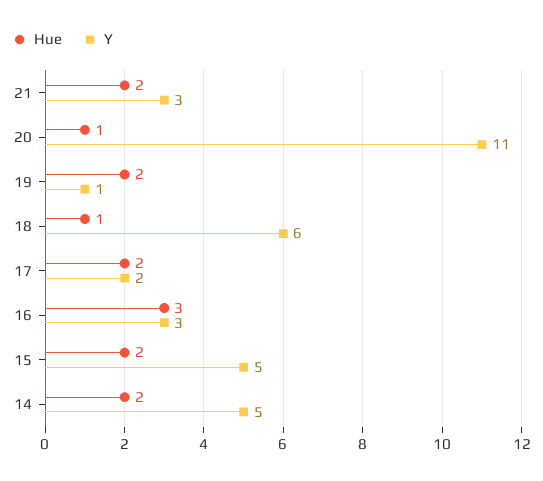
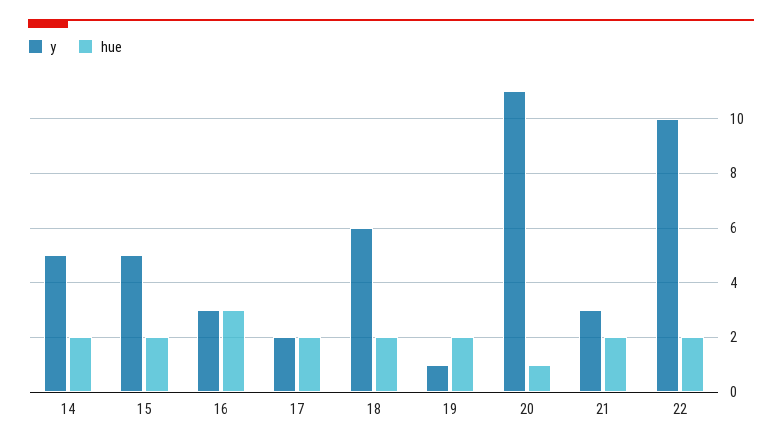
  {
    "Hue": {
      "21": 2,
      "20": 1,
      "19": 2,
-     "18": 1,
+     "18": 2,
      "17": 2,
      "16": 3,
      "15": 2,
-     "14": 2
+     "14": 2,
+     "22": 2
    },
    "Y": {
      "21": 3,
      "20": 11,
      "19": 1,
      "18": 6,
      "17": 2,
      "16": 3,
      "15": 5,
-     "14": 5
+     "14": 5,
+     "22": 10
    }
  }

